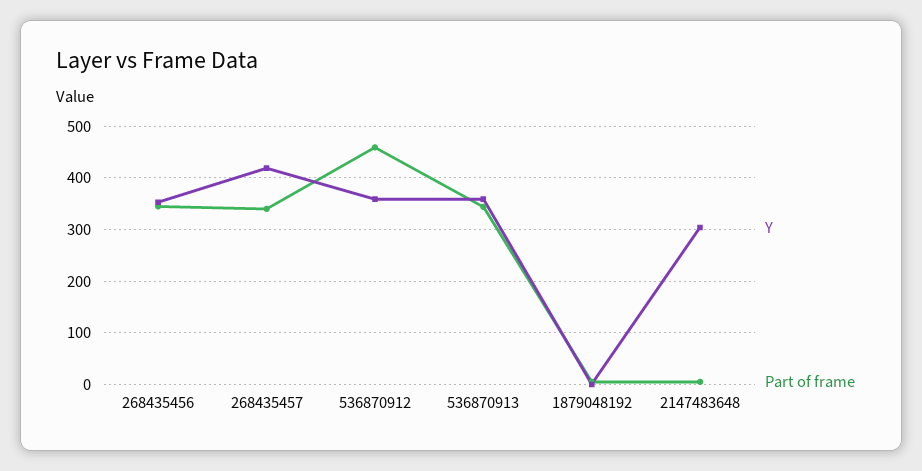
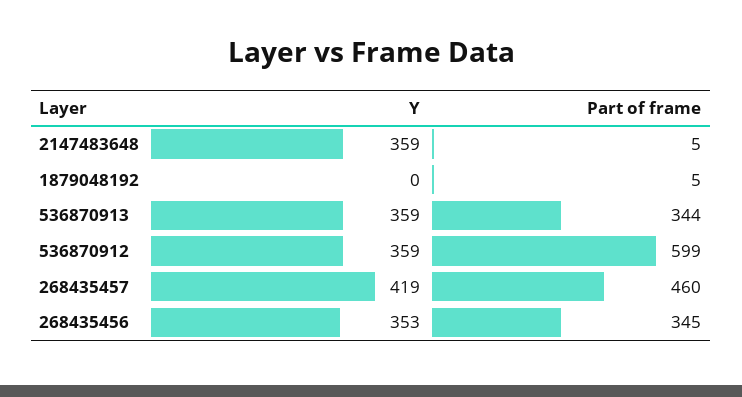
  {
    "Y": {
      "268435456": 353,
      "268435457": 419,
      "536870912": 359,
      "536870913": 359,
      "1879048192": 0,
-     "2147483648": 300
+     "2147483648": 359
    },
    "Part of frame": {
      "268435456": 345,
-     "268435457": 340,
+     "268435457": 460,
-     "536870912": 460,
+     "536870912": 599,
      "536870913": 344,
      "1879048192": 5,
      "2147483648": 5
    }
  }

